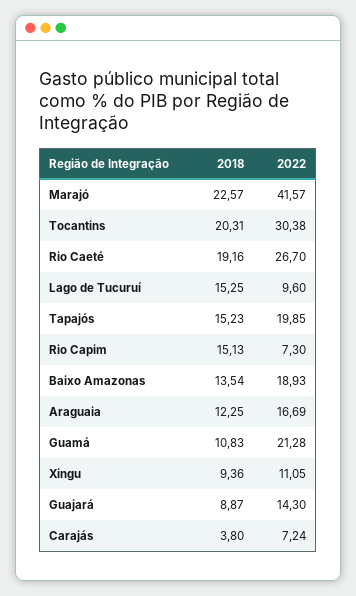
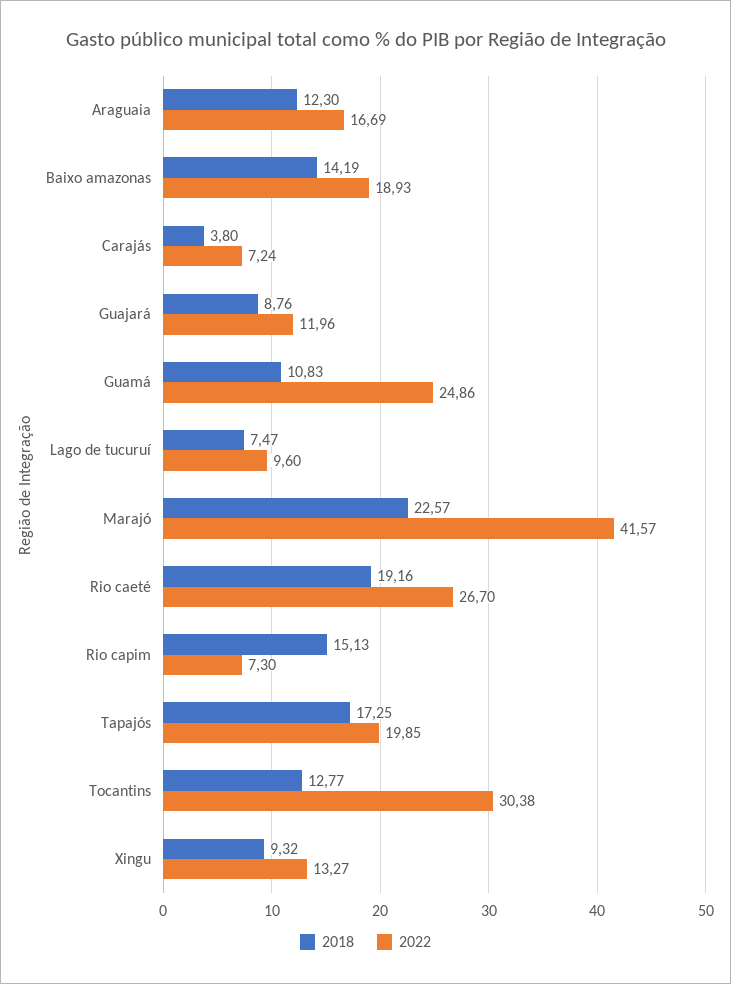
  {
    "2018": {
      "Marajó": 22.57,
-     "Tocantins": 20.31,
+     "Tocantins": 12.77,
      "Rio Caeté": 19.16,
-     "Lago de Tucuruí": 15.25,
+     "Lago de Tucuruí": 7.47,
-     "Tapajós": 15.23,
+     "Tapajós": 17.25,
      "Rio Capim": 15.13,
-     "Baixo Amazonas": 13.54,
+     "Baixo Amazonas": 14.19,
-     "Araguaia": 12.25,
+     "Araguaia": 12.3,
      "Guamá": 10.83,
-     "Xingu": 9.36,
+     "Xingu": 9.32,
-     "Guajará": 8.87,
+     "Guajará": 8.76,
      "Carajás": 3.8
    },
    "2022": {
      "Marajó": 41.57,
      "Tocantins": 30.38,
      "Rio Caeté": 26.7,
      "Lago de Tucuruí": 9.6,
      "Tapajós": 19.85,
      "Rio Capim": 7.3,
      "Baixo Amazonas": 18.93,
      "Araguaia": 16.69,
-     "Guamá": 21.28,
+     "Guamá": 24.86,
-     "Xingu": 11.05,
+     "Xingu": 13.27,
-     "Guajará": 14.3,
+     "Guajará": 11.96,
      "Carajás": 7.24
    }
  }

